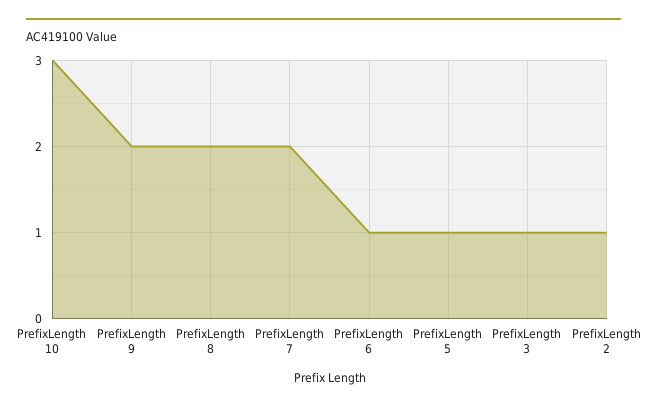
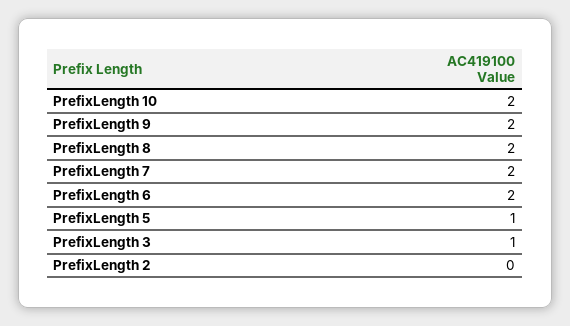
  {
-   "PrefixLength 10": 3,
+   "PrefixLength 10": 2,
    "PrefixLength 9": 2,
    "PrefixLength 8": 2,
    "PrefixLength 7": 2,
-   "PrefixLength 6": 1,
+   "PrefixLength 6": 2,
    "PrefixLength 5": 1,
    "PrefixLength 3": 1,
-   "PrefixLength 2": 1
+   "PrefixLength 2": 0
  }

